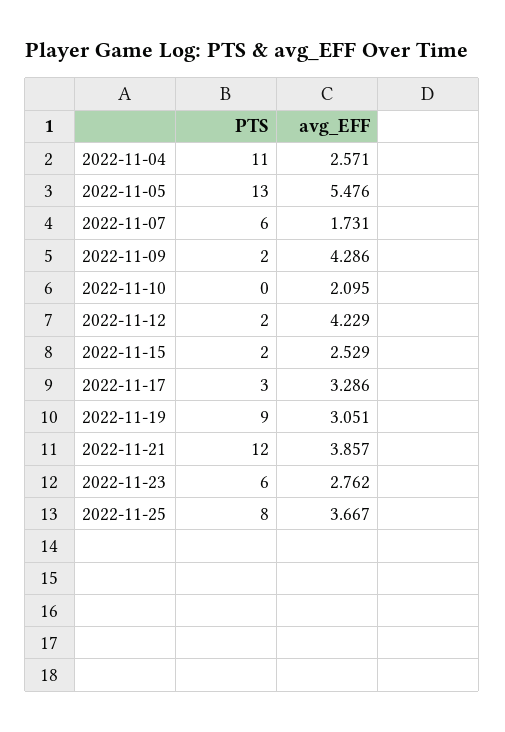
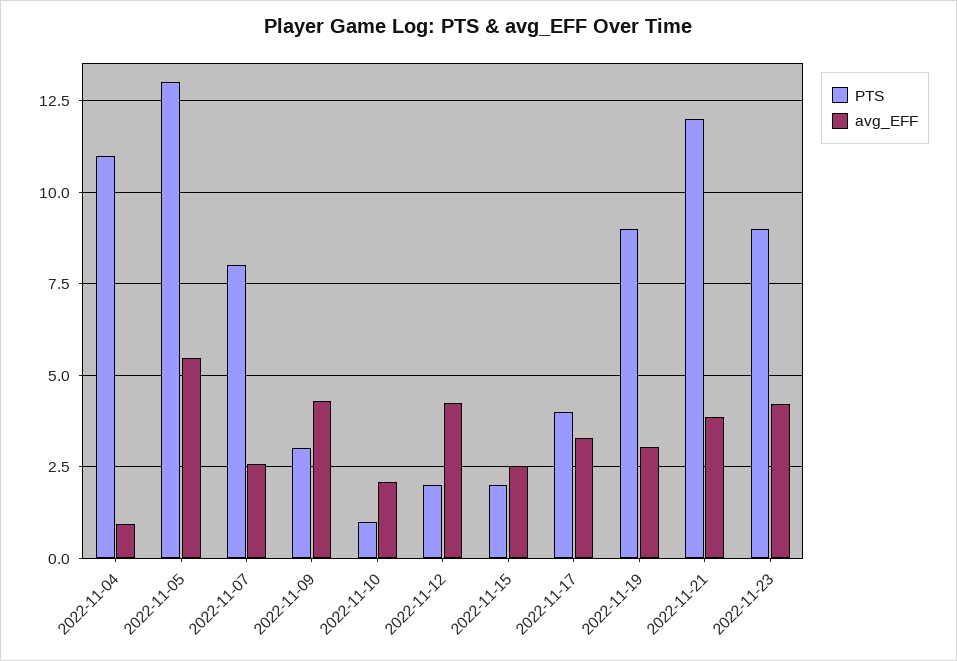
  {
    "PTS": {
      "2022-11-04": 11,
      "2022-11-05": 13,
-     "2022-11-07": 6,
+     "2022-11-07": 8,
-     "2022-11-09": 2,
+     "2022-11-09": 3,
-     "2022-11-10": 0,
+     "2022-11-10": 1,
      "2022-11-12": 2,
      "2022-11-15": 2,
-     "2022-11-17": 3,
+     "2022-11-17": 4,
      "2022-11-19": 9,
      "2022-11-21": 12,
-     "2022-11-23": 6,
+     "2022-11-23": 9
-     "2022-11-25": 8
    },
    "avg_EFF": {
-     "2022-11-04": 2.571,
+     "2022-11-04": 1,
      "2022-11-05": 5.476,
-     "2022-11-07": 1.731,
+     "2022-11-07": 2.5,
      "2022-11-09": 4.286,
      "2022-11-10": 2.095,
      "2022-11-12": 4.229,
      "2022-11-15": 2.529,
      "2022-11-17": 3.286,
      "2022-11-19": 3.051,
      "2022-11-21": 3.857,
-     "2022-11-23": 2.762,
+     "2022-11-23": 4.25
-     "2022-11-25": 3.667
    }
  }

